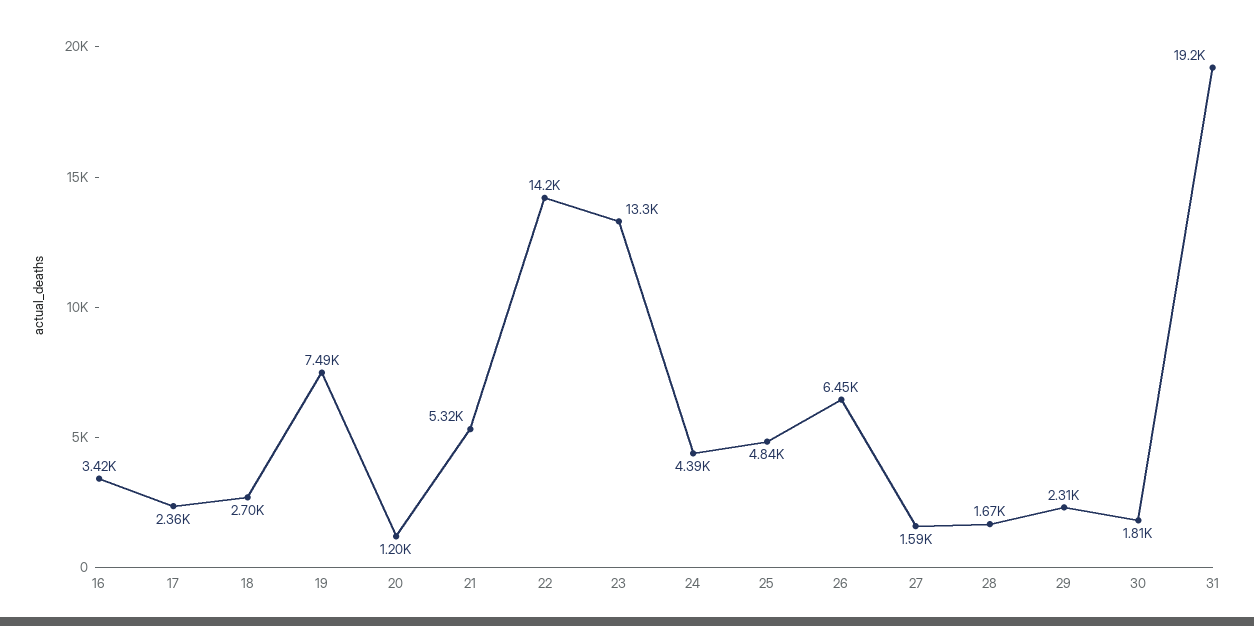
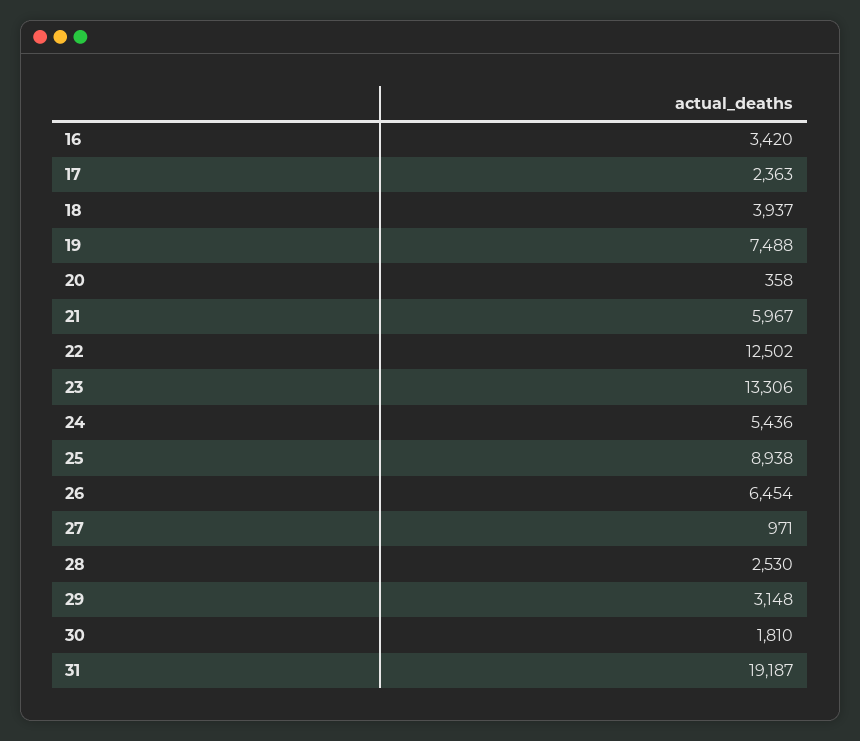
  {
    "16": 3420,
    "17": 2363,
-   "18": 2700,
+   "18": 3937,
    "19": 7488,
-   "20": 1200,
+   "20": 358,
-   "21": 5320,
+   "21": 5967,
-   "22": 14200,
+   "22": 12502,
    "23": 13306,
-   "24": 4390,
+   "24": 5436,
-   "25": 4840,
+   "25": 8938,
    "26": 6454,
-   "27": 1590,
+   "27": 971,
-   "28": 1670,
+   "28": 2530,
-   "29": 2310,
+   "29": 3148,
    "30": 1810,
    "31": 19187
  }

